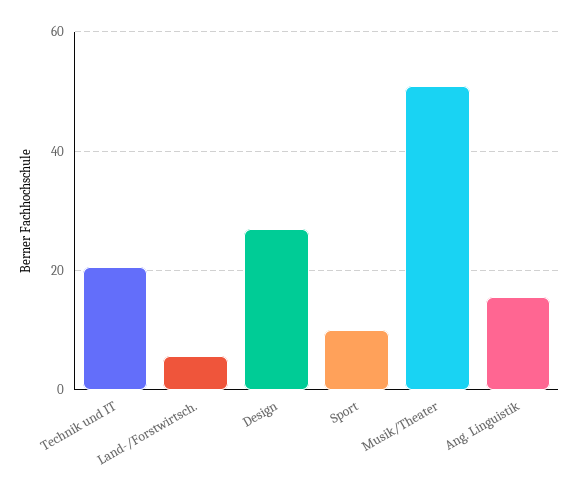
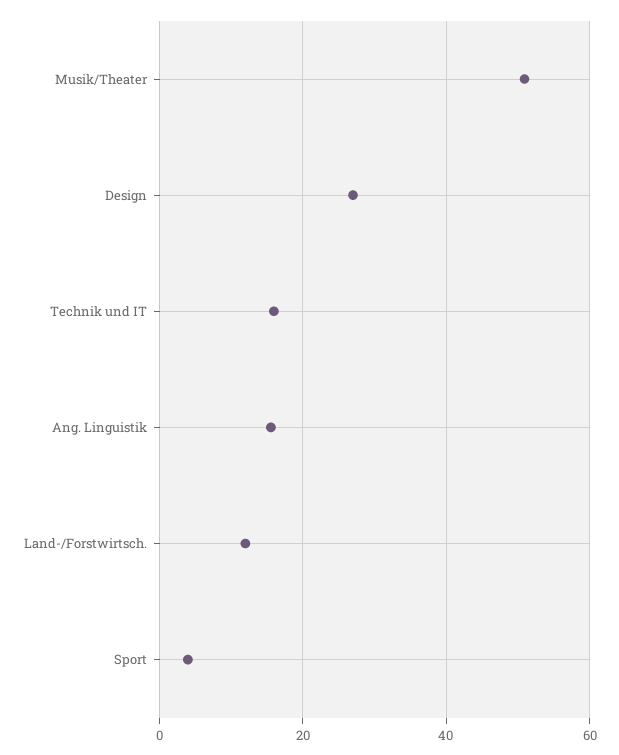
  {
-   "Technik und IT": 20,
+   "Technik und IT": 16,
-   "Land-/Forstwirtsch.": 6,
+   "Land-/Forstwirtsch.": 12,
    "Design": 28,
-   "Sport": 10,
+   "Sport": 4,
    "Musik/Theater": 50,
    "Ang. Linguistik": 16
  }

